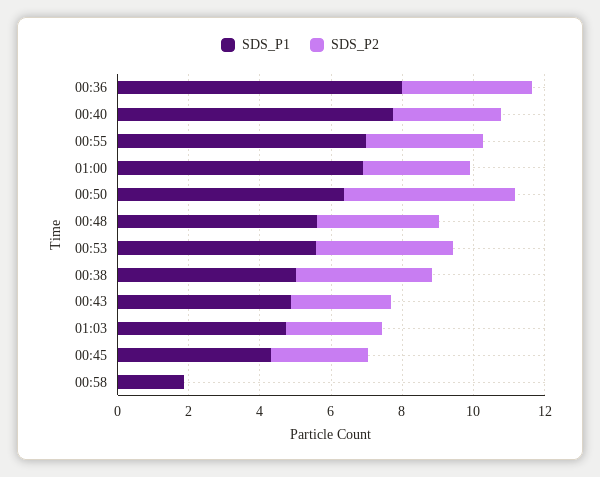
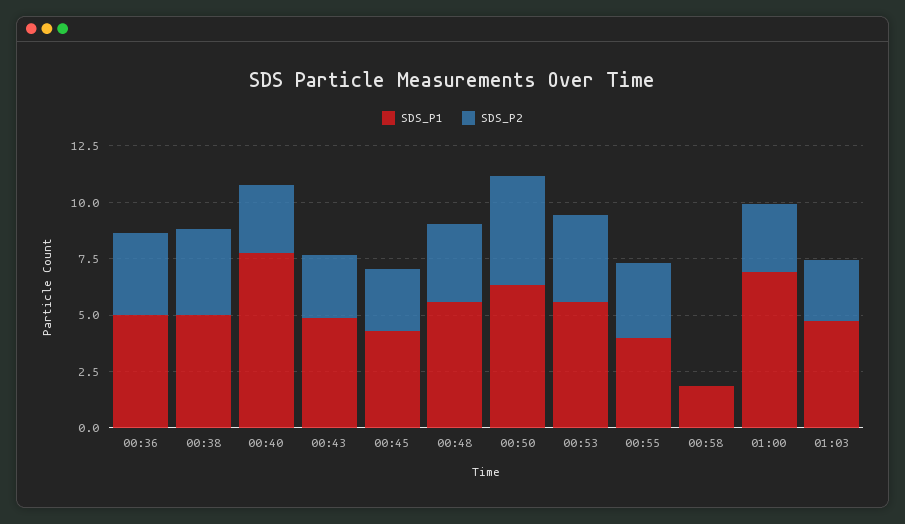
  {
    "SDS_P1": {
-     "00:36": 8,
+     "00:36": 5,
      "00:40": 8,
-     "00:55": 7,
+     "00:55": 4,
      "01:00": 7,
      "00:50": 6.5,
      "00:48": 5.5,
      "00:53": 5.5,
      "00:38": 5,
      "00:43": 5,
      "01:03": 4.5,
      "00:45": 4.5,
      "00:58": 2
    },
    "SDS_P2": {
      "00:36": 3.5,
      "00:40": 3,
      "00:55": 3.5,
      "01:00": 3,
      "00:50": 5,
      "00:48": 3.5,
      "00:53": 4,
      "00:38": 4,
      "00:43": 3,
      "01:03": 2.5,
      "00:45": 3,
      "00:58": 0
    }
  }

